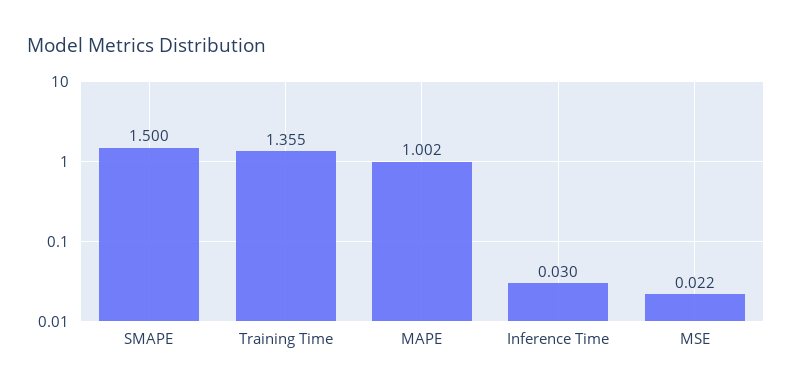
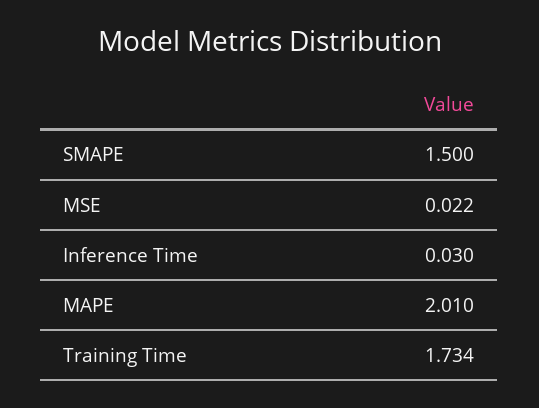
  {
    "SMAPE": 1.5,
-   "Training Time": 1.355,
+   "Training Time": 1.734,
-   "MAPE": 1.002,
+   "MAPE": 2.01,
    "Inference Time": 0.03,
    "MSE": 0.022
  }

